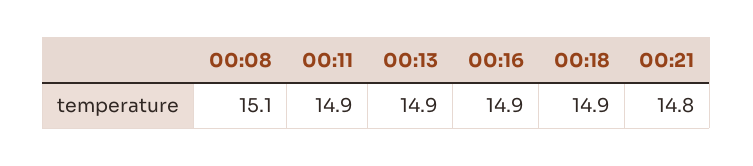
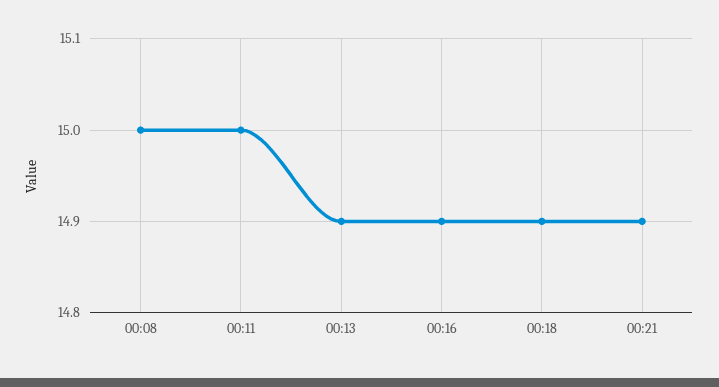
  {
-   "00:08": 15.1,
+   "00:08": 15,
-   "00:11": 14.9,
+   "00:11": 15,
    "00:13": 14.9,
    "00:16": 14.9,
    "00:18": 14.9,
-   "00:21": 14.8
+   "00:21": 14.9
  }

